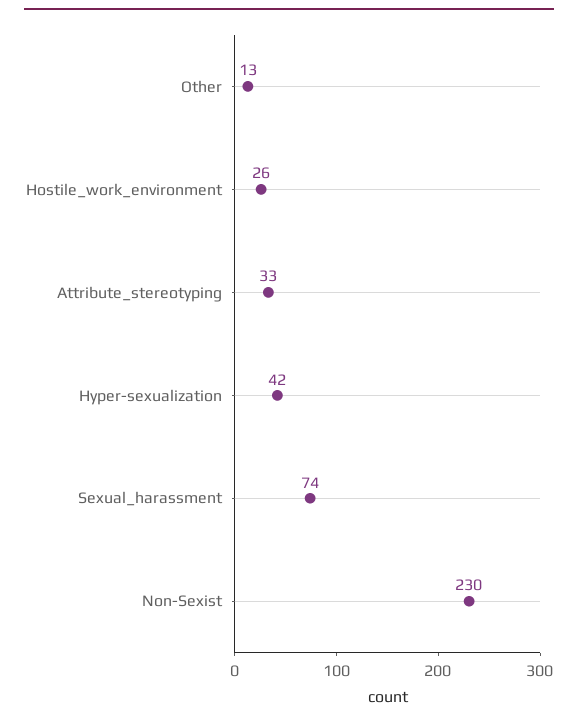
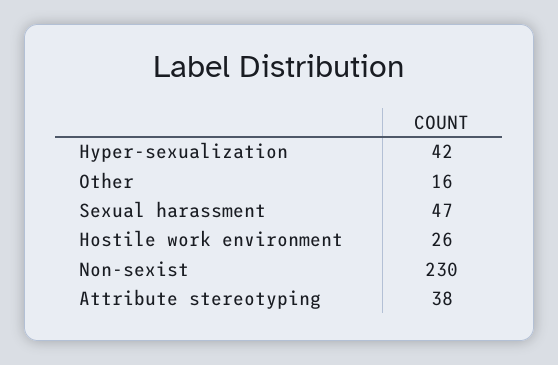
  {
-   "Other": 13,
+   "Other": 16,
    "Hostile_work_environment": 26,
-   "Attribute_stereotyping": 33,
+   "Attribute_stereotyping": 38,
    "Hyper-sexualization": 42,
-   "Sexual_harassment": 74,
+   "Sexual_harassment": 47,
    "Non-Sexist": 230
  }

